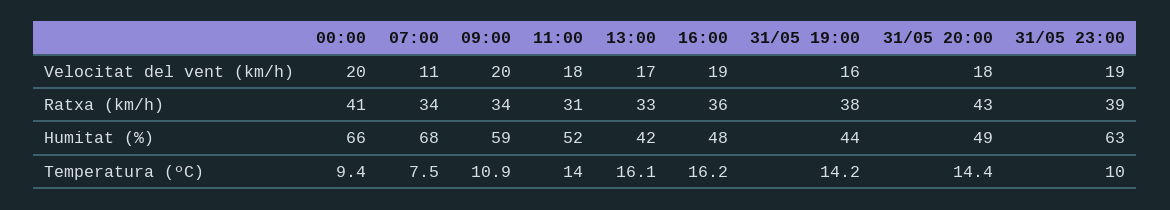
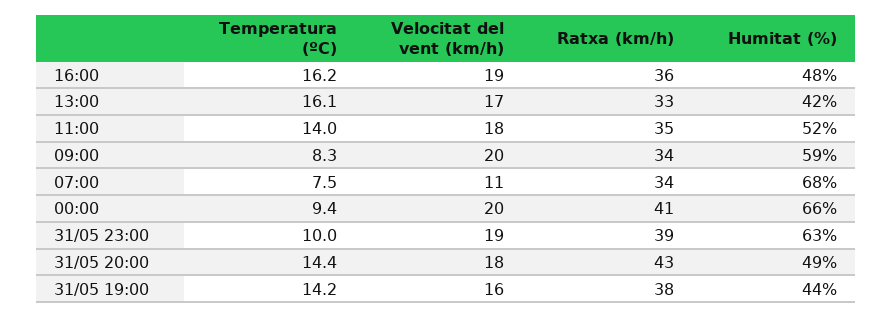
  {
    "00:00": {
      "Velocitat del vent (km/h)": 20,
      "Ratxa (km/h)": 41,
      "Humitat (%)": 66,
      "Temperatura (ºC)": 9.4
    },
    "07:00": {
      "Velocitat del vent (km/h)": 11,
      "Ratxa (km/h)": 34,
      "Humitat (%)": 68,
      "Temperatura (ºC)": 7.5
    },
    "09:00": {
      "Velocitat del vent (km/h)": 20,
      "Ratxa (km/h)": 34,
      "Humitat (%)": 59,
-     "Temperatura (ºC)": 10.9
+     "Temperatura (ºC)": 8.3
    },
    "11:00": {
      "Velocitat del vent (km/h)": 18,
-     "Ratxa (km/h)": 31,
+     "Ratxa (km/h)": 35,
      "Humitat (%)": 52,
      "Temperatura (ºC)": 14
    },
    "13:00": {
      "Velocitat del vent (km/h)": 17,
      "Ratxa (km/h)": 33,
      "Humitat (%)": 42,
      "Temperatura (ºC)": 16.1
    },
    "16:00": {
      "Velocitat del vent (km/h)": 19,
      "Ratxa (km/h)": 36,
      "Humitat (%)": 48,
      "Temperatura (ºC)": 16.2
    },
    "31/05 19:00": {
      "Velocitat del vent (km/h)": 16,
      "Ratxa (km/h)": 38,
      "Humitat (%)": 44,
      "Temperatura (ºC)": 14.2
    },
    "31/05 20:00": {
      "Velocitat del vent (km/h)": 18,
      "Ratxa (km/h)": 43,
      "Humitat (%)": 49,
      "Temperatura (ºC)": 14.4
    },
    "31/05 23:00": {
      "Velocitat del vent (km/h)": 19,
      "Ratxa (km/h)": 39,
      "Humitat (%)": 63,
      "Temperatura (ºC)": 10
    }
  }

